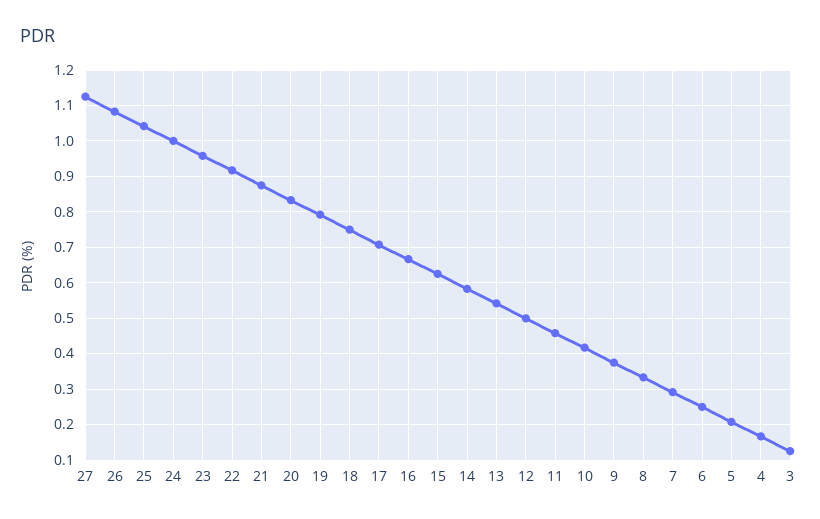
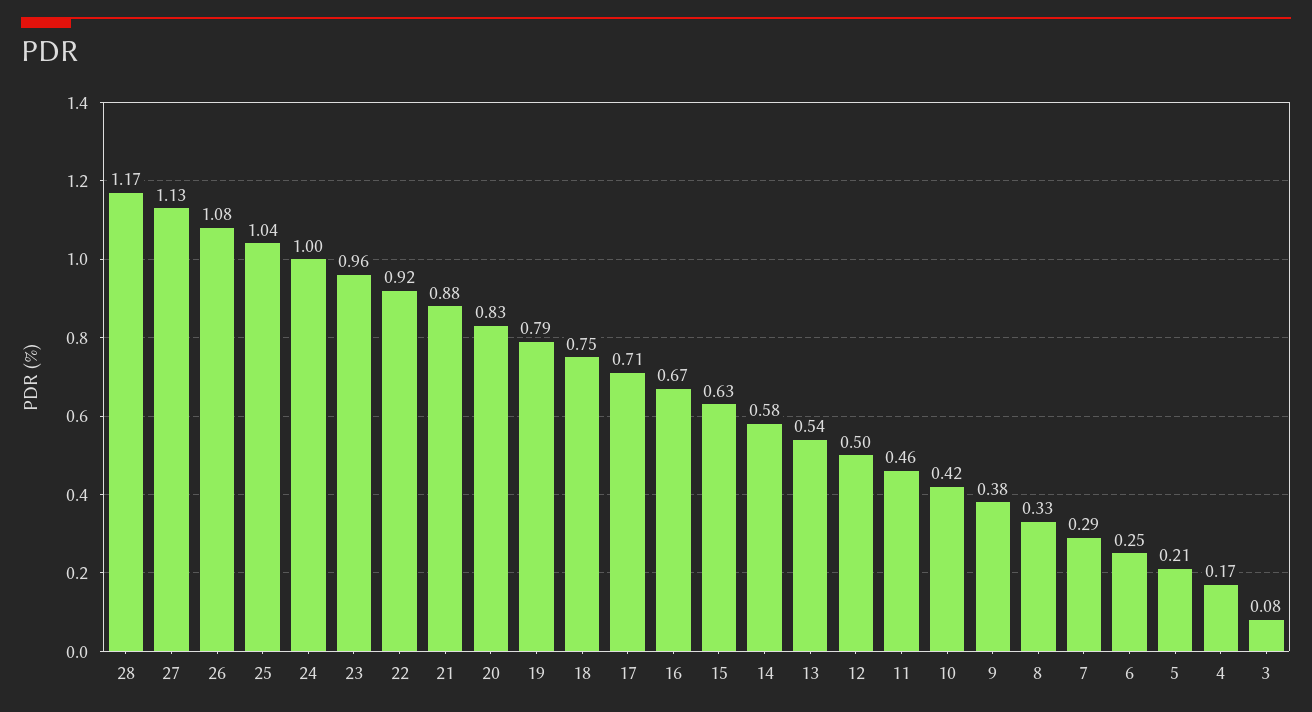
  {
    "27": 1.13,
    "26": 1.08,
    "25": 1.04,
    "24": 1,
    "23": 0.96,
    "22": 0.92,
    "21": 0.88,
    "20": 0.83,
    "19": 0.79,
    "18": 0.75,
    "17": 0.71,
    "16": 0.67,
    "15": 0.63,
    "14": 0.58,
    "13": 0.54,
    "12": 0.5,
    "11": 0.46,
    "10": 0.42,
    "9": 0.38,
    "8": 0.33,
    "7": 0.29,
    "6": 0.25,
    "5": 0.21,
    "4": 0.17,
-   "3": 0.12
+   "3": 0.08,
+   "28": 1.17
  }

